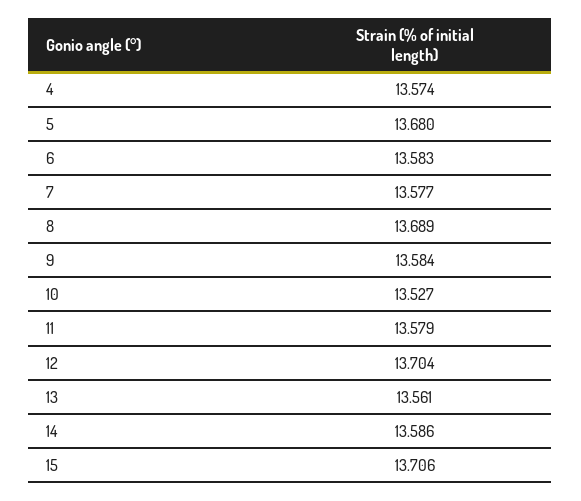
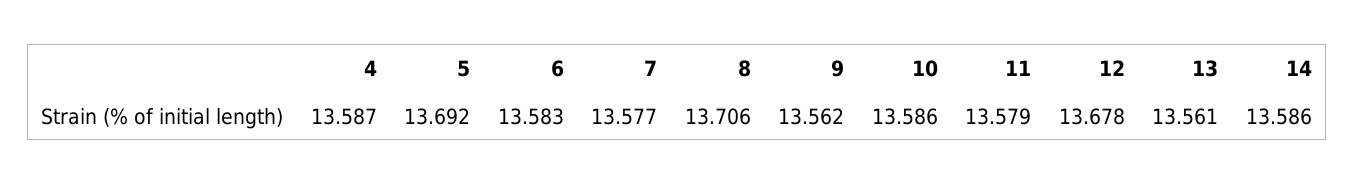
  {
-   "4": 13.574,
+   "4": 13.587,
-   "5": 13.68,
+   "5": 13.692,
    "6": 13.583,
    "7": 13.577,
-   "8": 13.689,
+   "8": 13.706,
-   "9": 13.584,
+   "9": 13.562,
-   "10": 13.527,
+   "10": 13.586,
    "11": 13.579,
-   "12": 13.704,
+   "12": 13.678,
    "13": 13.561,
-   "14": 13.586,
+   "14": 13.586
-   "15": 13.706
  }

